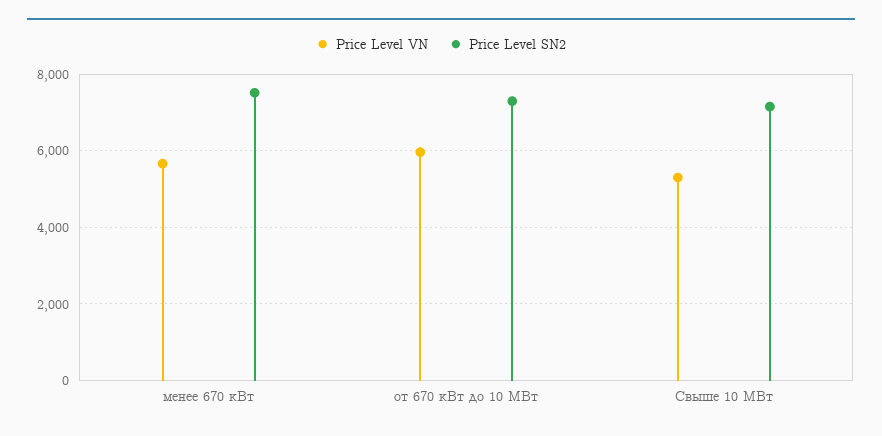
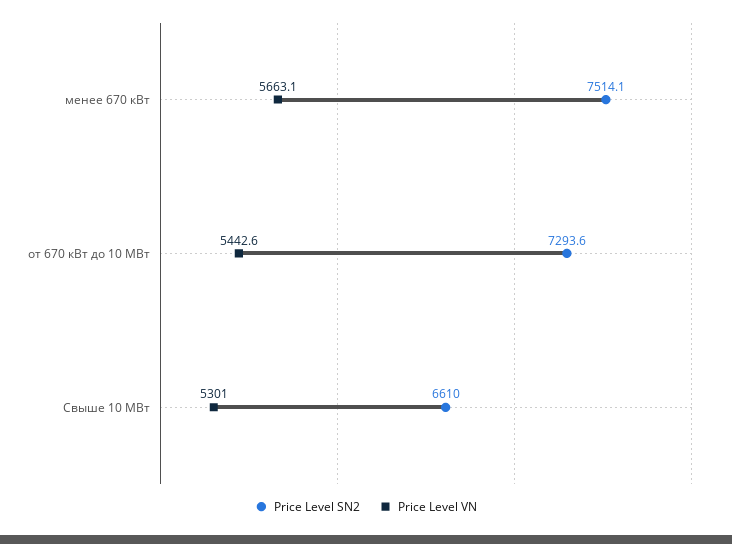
  {
    "Price Level VN": {
      "менее 670 кВт": 5663.1,
-     "от 670 кВт до 10 МВт": 6000,
+     "от 670 кВт до 10 МВт": 5442.6,
      "Свыше 10 МВт": 5301
    },
    "Price Level SN2": {
      "менее 670 кВт": 7514.1,
      "от 670 кВт до 10 МВт": 7293.6,
-     "Свыше 10 МВт": 7200
+     "Свыше 10 МВт": 6610
    }
  }

